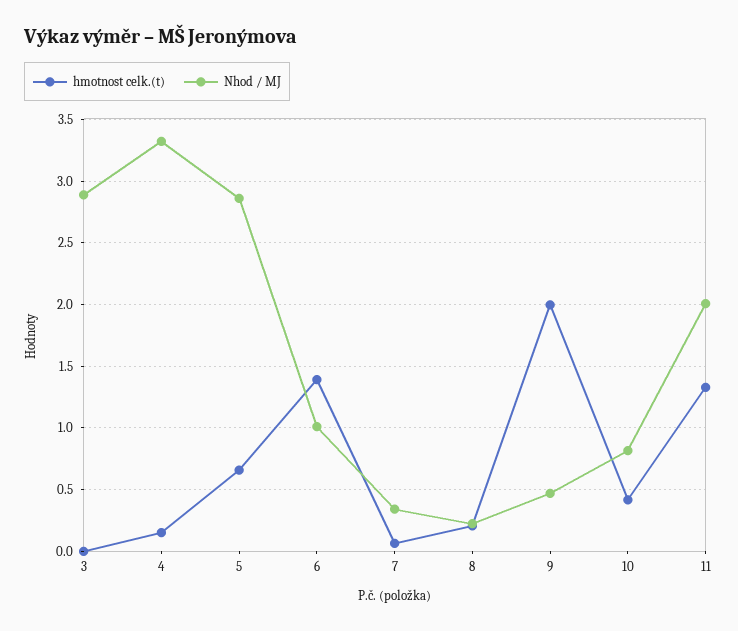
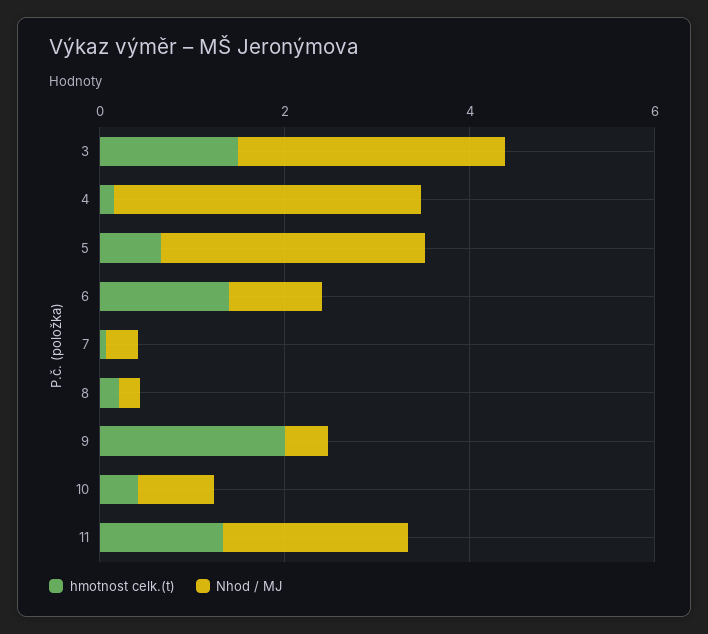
  {
    "hmotnost celk.(t)": {
-     "3": 0,
+     "3": 1.5,
      "4": 0.15,
      "5": 0.65,
      "6": 1.4,
      "7": 0.05,
      "8": 0.2,
      "9": 2,
      "10": 0.4,
      "11": 1.35
    },
    "Nhod / MJ": {
      "3": 2.9,
      "4": 3.3,
      "5": 2.85,
      "6": 1,
      "7": 0.35,
      "8": 0.2,
      "9": 0.45,
      "10": 0.8,
      "11": 2
    }
  }

